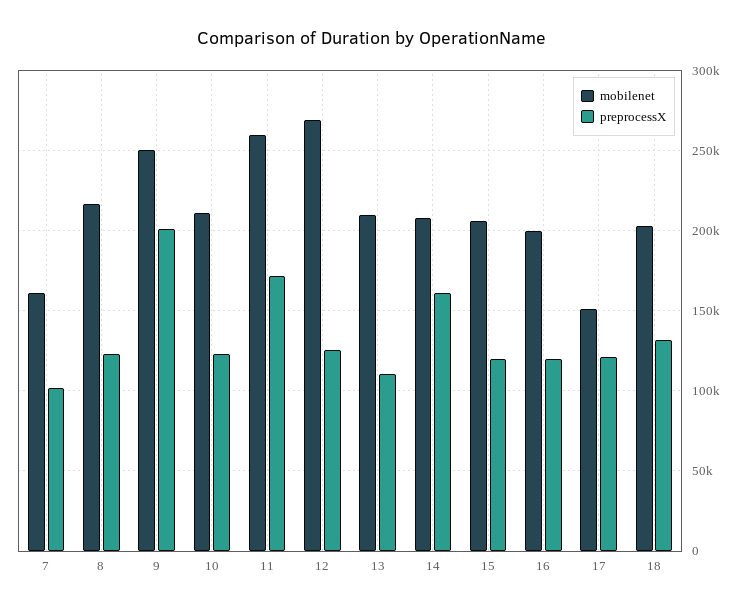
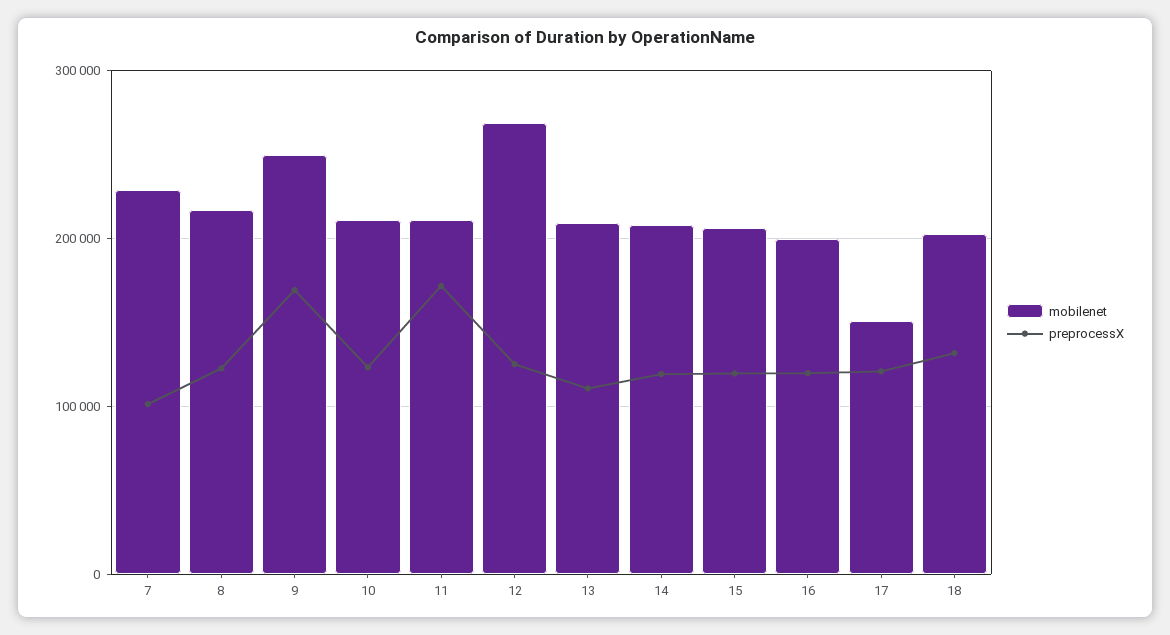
  {
    "mobilenet": {
-     "7": 160000,
+     "7": 230000,
      "8": 215000,
      "9": 250000,
      "10": 210000,
-     "11": 260000,
+     "11": 210000,
      "12": 270000,
      "13": 210000,
      "14": 210000,
      "15": 205000,
      "16": 200000,
      "17": 150000,
      "18": 205000
    },
    "preprocessX": {
      "7": 100000,
      "8": 125000,
-     "9": 200000,
+     "9": 170000,
      "10": 125000,
      "11": 170000,
      "12": 125000,
      "13": 110000,
-     "14": 160000,
+     "14": 120000,
      "15": 120000,
      "16": 120000,
      "17": 120000,
      "18": 130000
    }
  }

